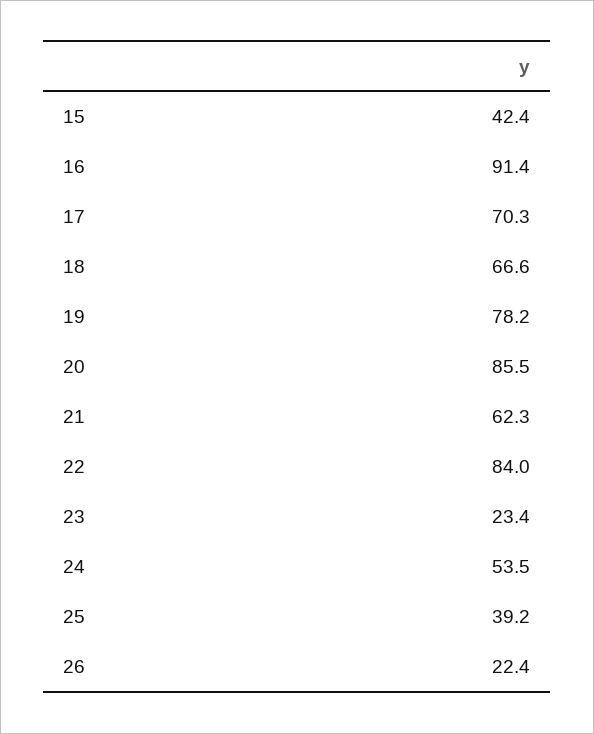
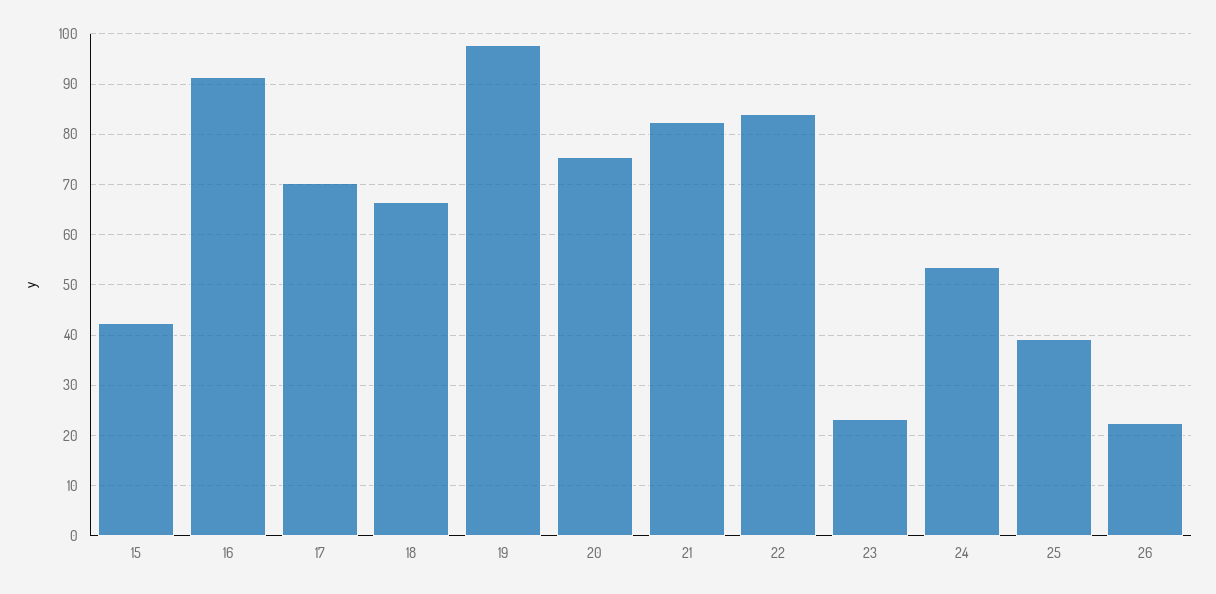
  {
    "15": 42.4,
    "16": 91.4,
    "17": 70.3,
    "18": 66.6,
-   "19": 78.2,
+   "19": 98,
-   "20": 85.5,
+   "20": 76,
-   "21": 62.3,
+   "21": 82,
    "22": 84,
    "23": 23.4,
    "24": 53.5,
    "25": 39.2,
    "26": 22.4
  }

